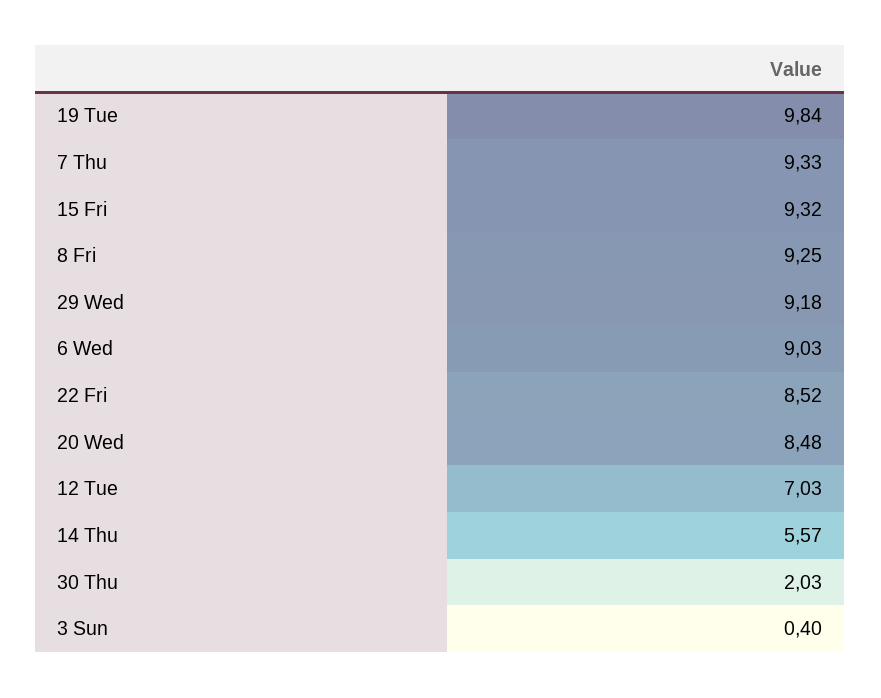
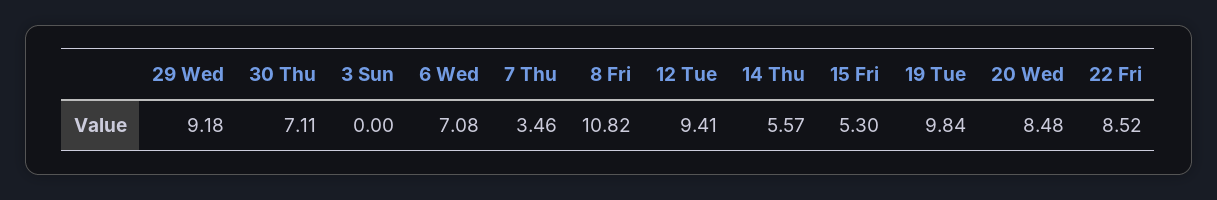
  {
    "19 Tue": 9.84,
-   "7 Thu": 9.33,
+   "7 Thu": 3.46,
-   "15 Fri": 9.32,
+   "15 Fri": 5.3,
-   "8 Fri": 9.25,
+   "8 Fri": 10.82,
    "29 Wed": 9.18,
-   "6 Wed": 9.03,
+   "6 Wed": 7.08,
    "22 Fri": 8.52,
    "20 Wed": 8.48,
-   "12 Tue": 7.03,
+   "12 Tue": 9.41,
    "14 Thu": 5.57,
-   "30 Thu": 2.03,
+   "30 Thu": 7.11,
-   "3 Sun": 0.4
+   "3 Sun": 0
  }

